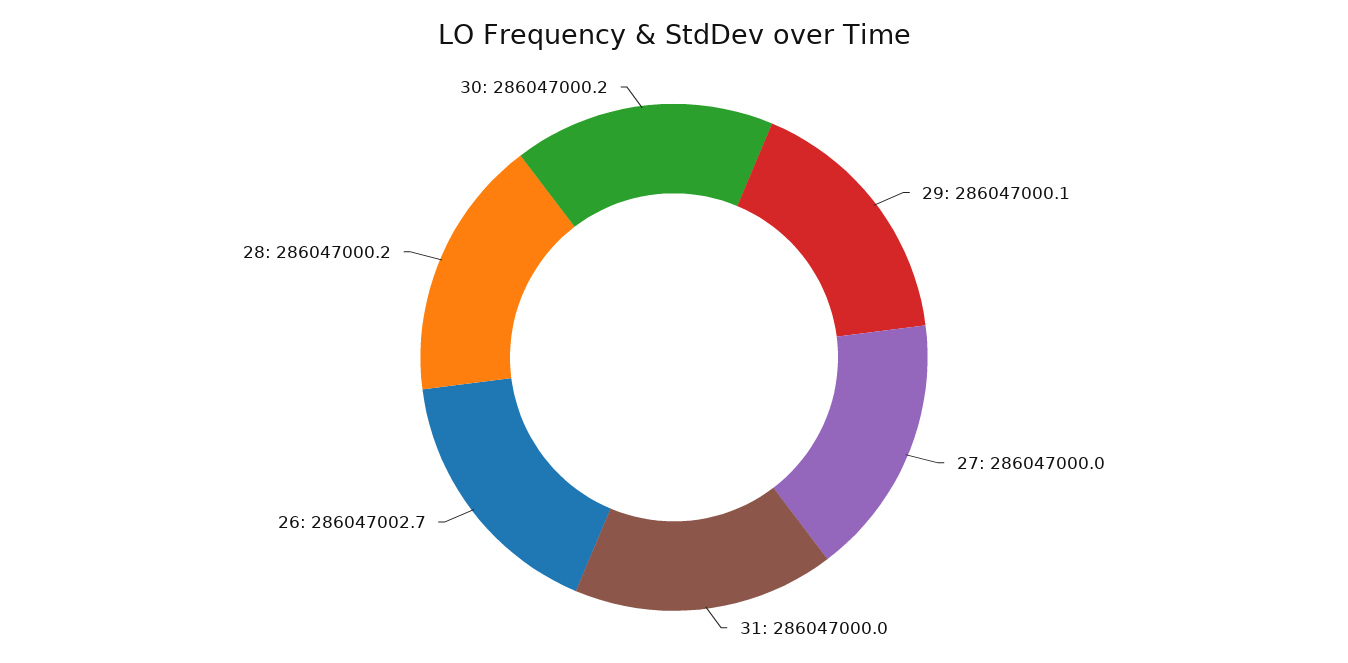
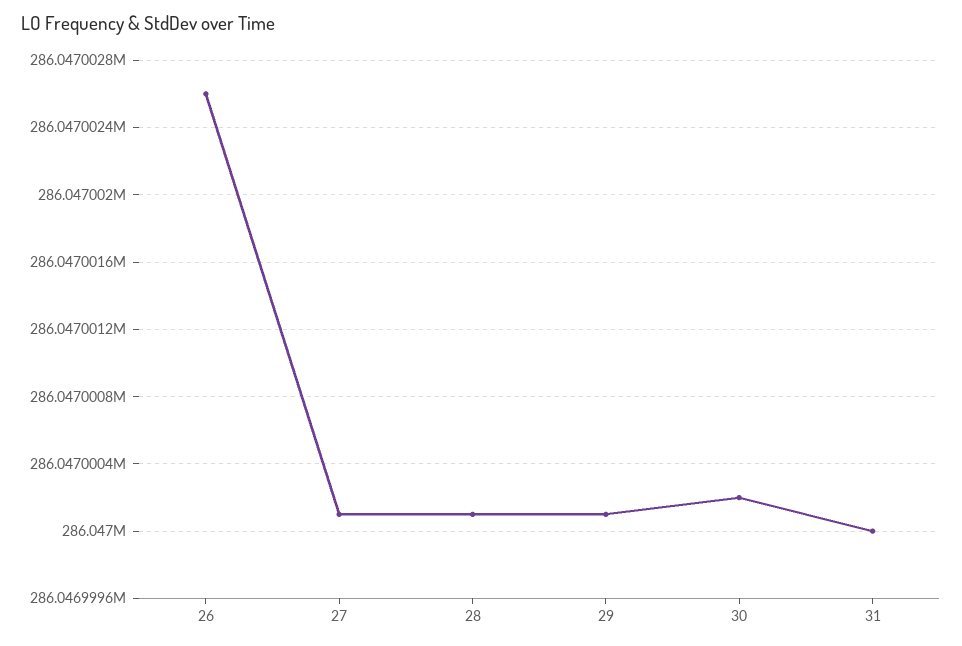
  {
    "29": 286047000.1,
-   "27": 286047000,
+   "27": 286047000.1,
    "31": 286047000,
-   "26": 286047002.7,
+   "26": 286047002.6,
-   "28": 286047000.2,
+   "28": 286047000.1,
    "30": 286047000.2
  }

